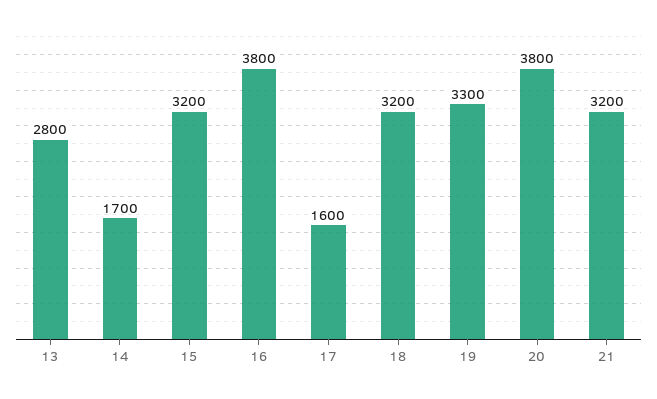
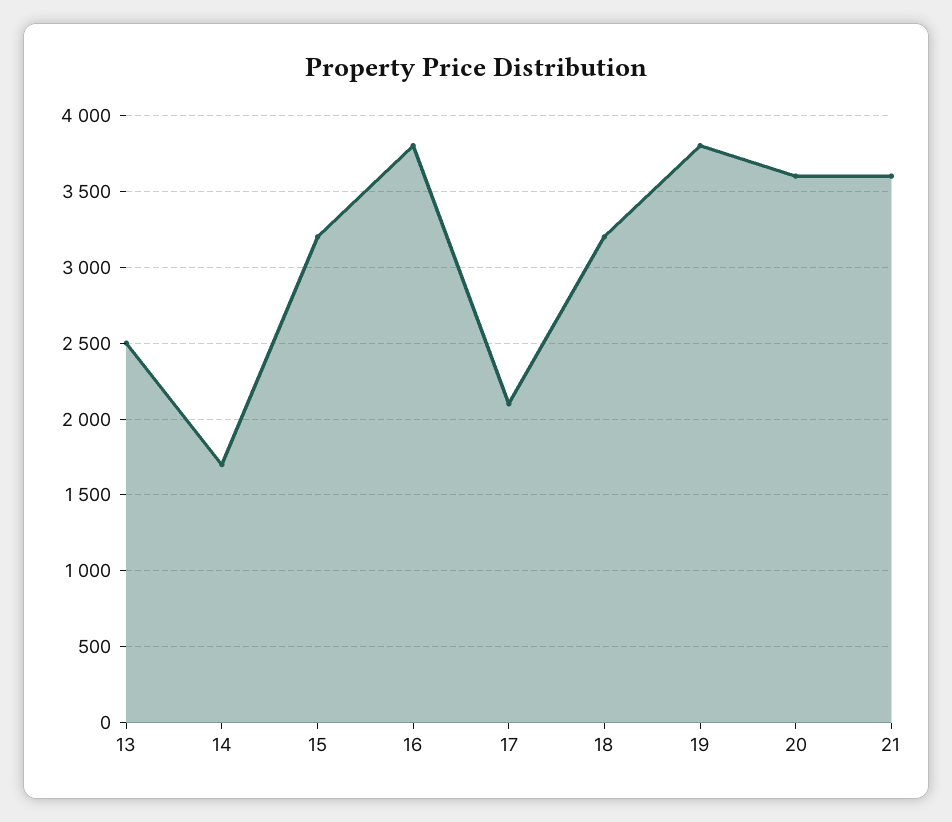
  {
-   "13": 2800,
+   "13": 2500,
    "14": 1700,
    "15": 3200,
    "16": 3800,
-   "17": 1600,
+   "17": 2100,
    "18": 3200,
-   "19": 3300,
+   "19": 3800,
-   "20": 3800,
+   "20": 3600,
-   "21": 3200
+   "21": 3600
  }

